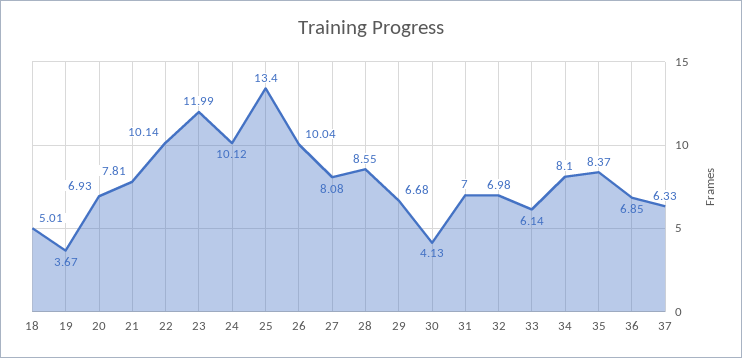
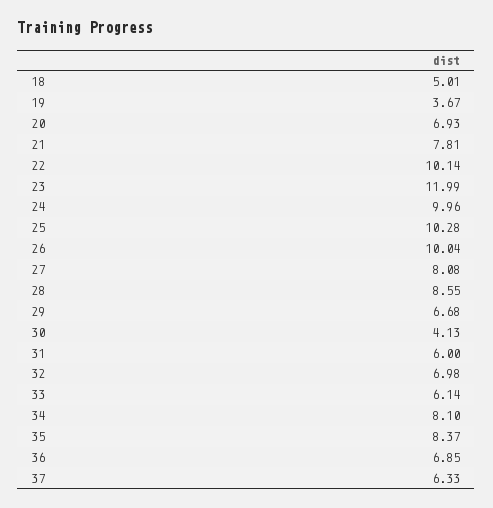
  {
    "18": 5.01,
    "19": 3.67,
    "20": 6.93,
    "21": 7.81,
    "22": 10.14,
    "23": 11.99,
-   "24": 10.12,
+   "24": 9.96,
-   "25": 13.4,
+   "25": 10.28,
    "26": 10.04,
    "27": 8.08,
    "28": 8.55,
    "29": 6.68,
    "30": 4.13,
-   "31": 7,
+   "31": 6,
    "32": 6.98,
    "33": 6.14,
    "34": 8.1,
    "35": 8.37,
    "36": 6.85,
    "37": 6.33
  }

